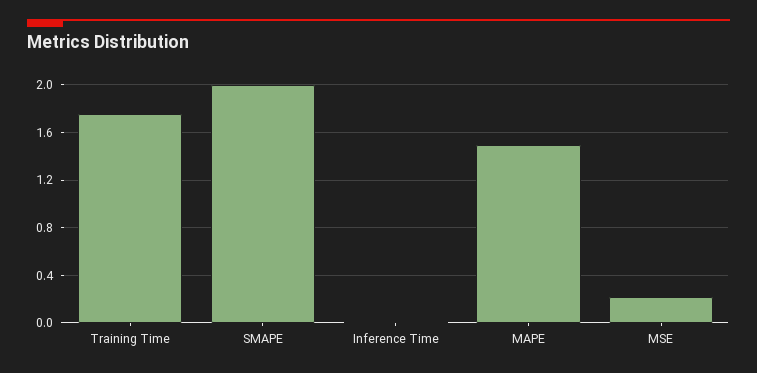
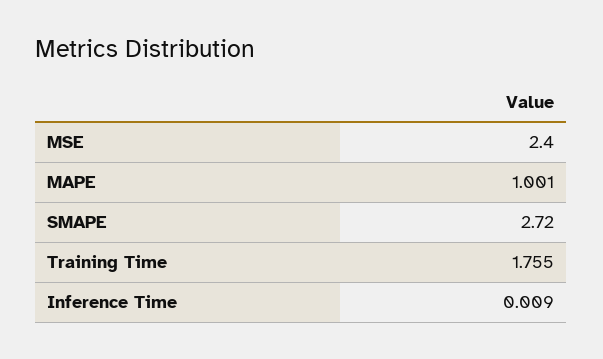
  {
    "Training Time": 1.755,
-   "SMAPE": 2,
+   "SMAPE": 2.72,
    "Inference Time": 0.009,
-   "MAPE": 1.5,
+   "MAPE": 1.001,
-   "MSE": 0.2
+   "MSE": 2.4
  }

